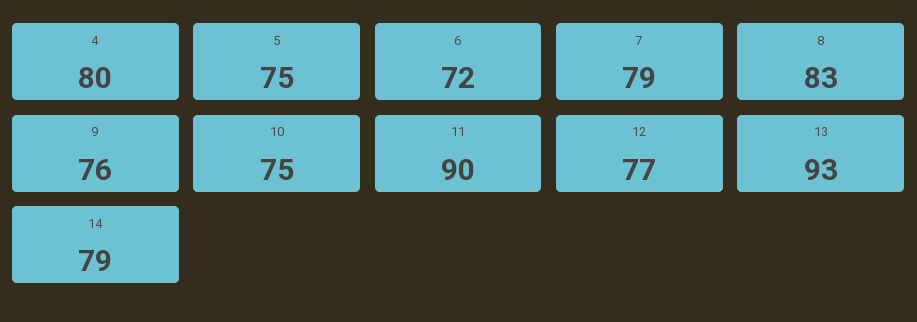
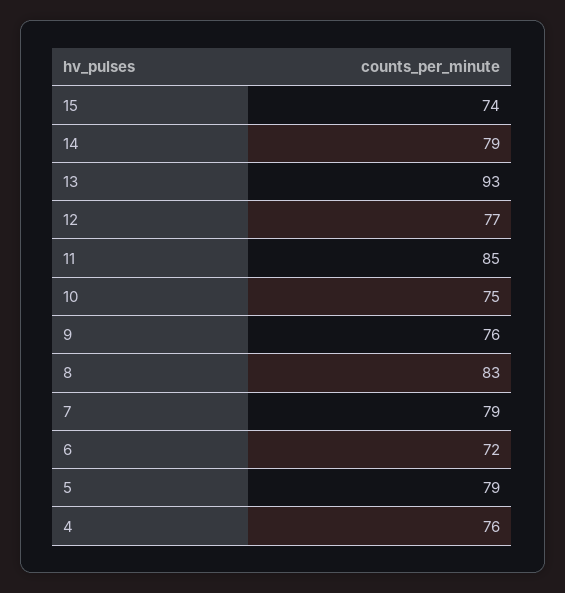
  {
-   "4": 80,
+   "4": 76,
-   "5": 75,
+   "5": 79,
    "6": 72,
    "7": 79,
    "8": 83,
    "9": 76,
    "10": 75,
-   "11": 90,
+   "11": 85,
    "12": 77,
    "13": 93,
-   "14": 79
+   "14": 79,
+   "15": 74
  }

